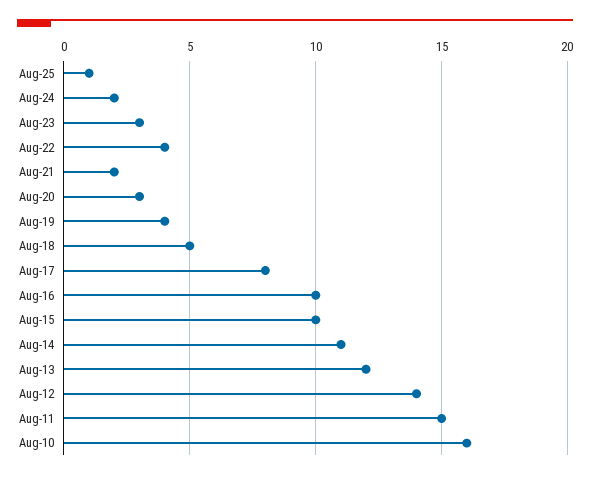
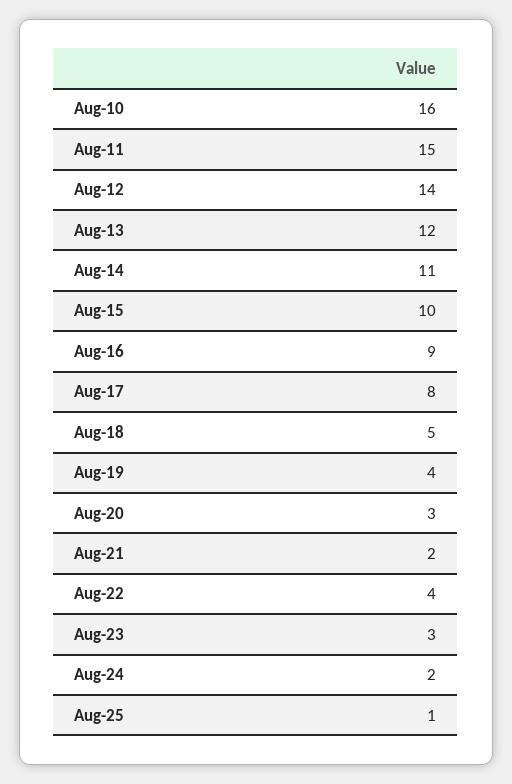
  {
    "Aug-25": 1,
    "Aug-24": 2,
    "Aug-23": 3,
    "Aug-22": 4,
    "Aug-21": 2,
    "Aug-20": 3,
    "Aug-19": 4,
    "Aug-18": 5,
    "Aug-17": 8,
-   "Aug-16": 10,
+   "Aug-16": 9,
    "Aug-15": 10,
    "Aug-14": 11,
    "Aug-13": 12,
    "Aug-12": 14,
    "Aug-11": 15,
    "Aug-10": 16
  }

